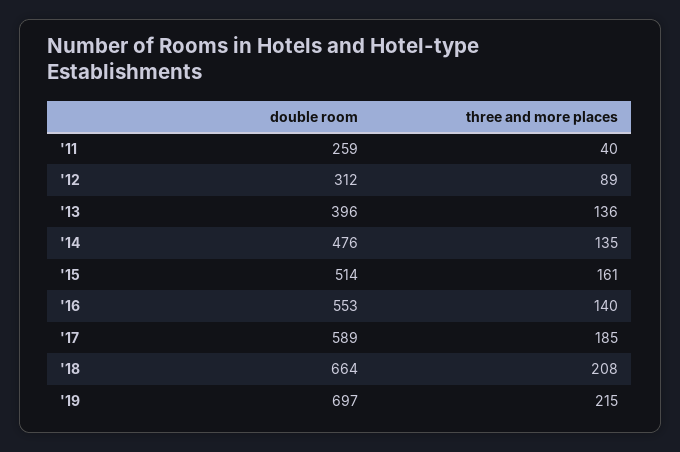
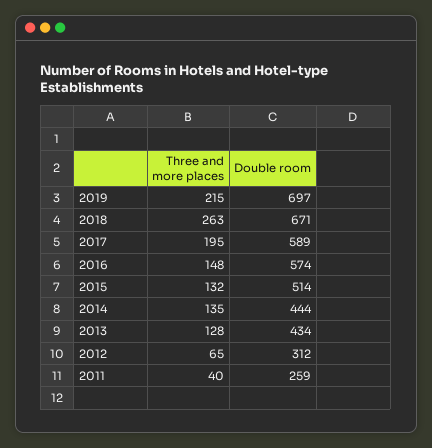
  {
    "double room": {
      "'11": 259,
      "'12": 312,
-     "'13": 396,
+     "'13": 434,
-     "'14": 476,
+     "'14": 444,
      "'15": 514,
-     "'16": 553,
+     "'16": 574,
      "'17": 589,
-     "'18": 664,
+     "'18": 671,
      "'19": 697
    },
    "three and more places": {
      "'11": 40,
-     "'12": 89,
+     "'12": 65,
-     "'13": 136,
+     "'13": 128,
      "'14": 135,
-     "'15": 161,
+     "'15": 132,
-     "'16": 140,
+     "'16": 148,
-     "'17": 185,
+     "'17": 195,
-     "'18": 208,
+     "'18": 263,
      "'19": 215
    }
  }

